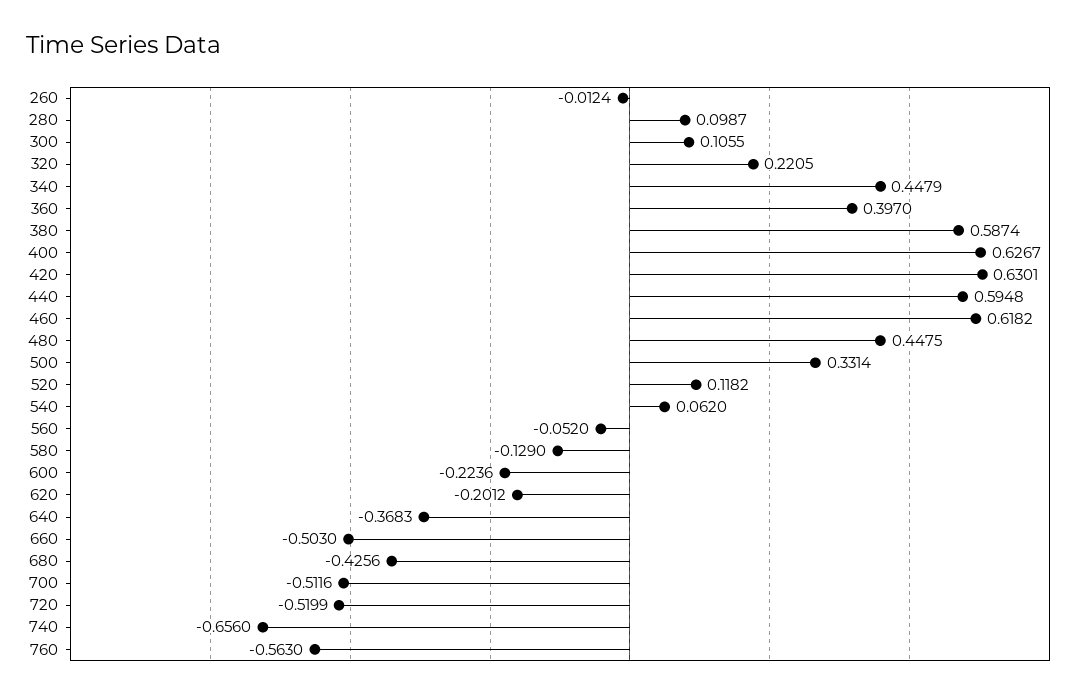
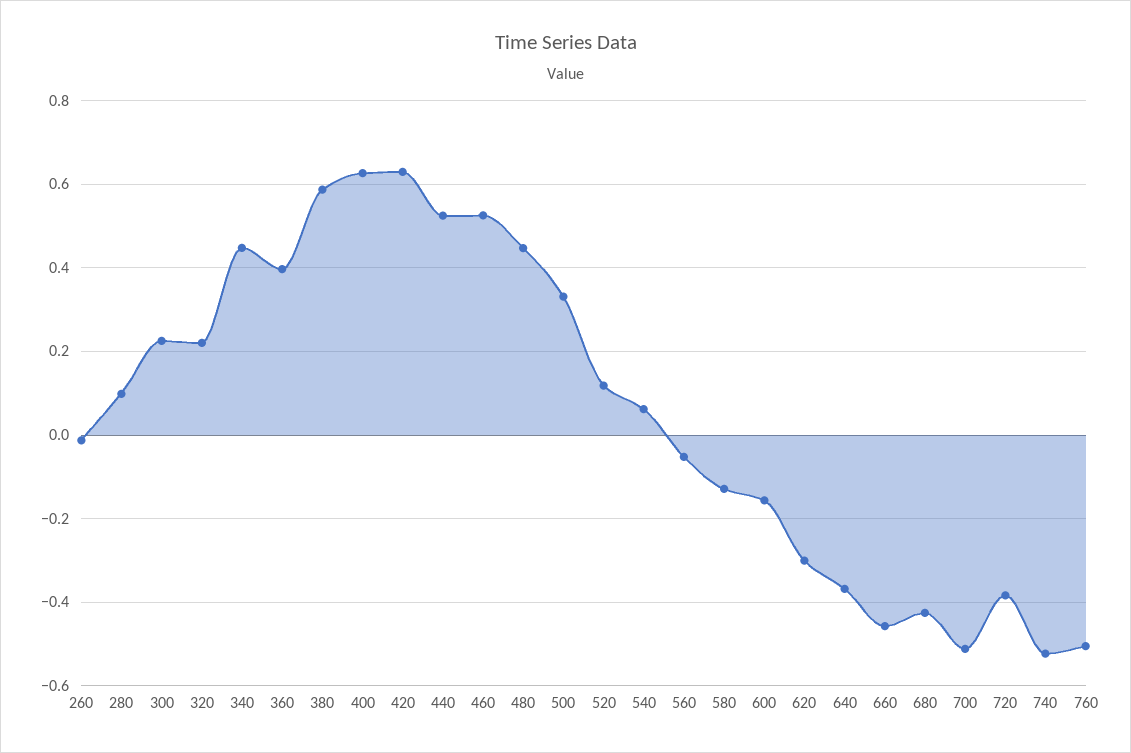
  {
    "260": -0.0124,
    "280": 0.0987,
-   "300": 0.1055,
+   "300": 0.22,
    "320": 0.2205,
    "340": 0.4479,
    "360": 0.397,
    "380": 0.5874,
    "400": 0.6267,
    "420": 0.6301,
-   "440": 0.5948,
+   "440": 0.52,
-   "460": 0.6182,
+   "460": 0.52,
    "480": 0.4475,
    "500": 0.3314,
    "520": 0.1182,
    "540": 0.062,
    "560": -0.052,
    "580": -0.129,
-   "600": -0.2236,
+   "600": -0.16,
-   "620": -0.2012,
+   "620": -0.3,
    "640": -0.3683,
-   "660": -0.503,
+   "660": -0.46,
    "680": -0.4256,
    "700": -0.5116,
-   "720": -0.5199,
+   "720": -0.38,
-   "740": -0.656,
+   "740": -0.52,
-   "760": -0.563
+   "760": -0.5
  }

